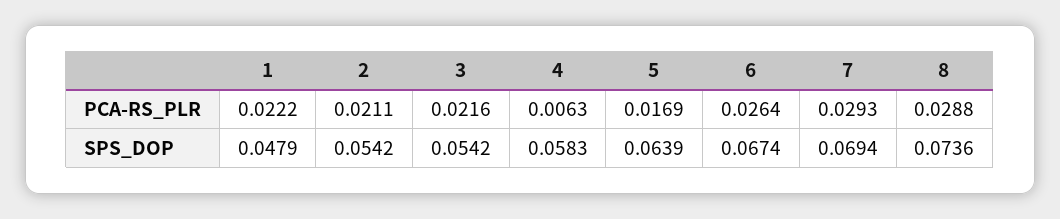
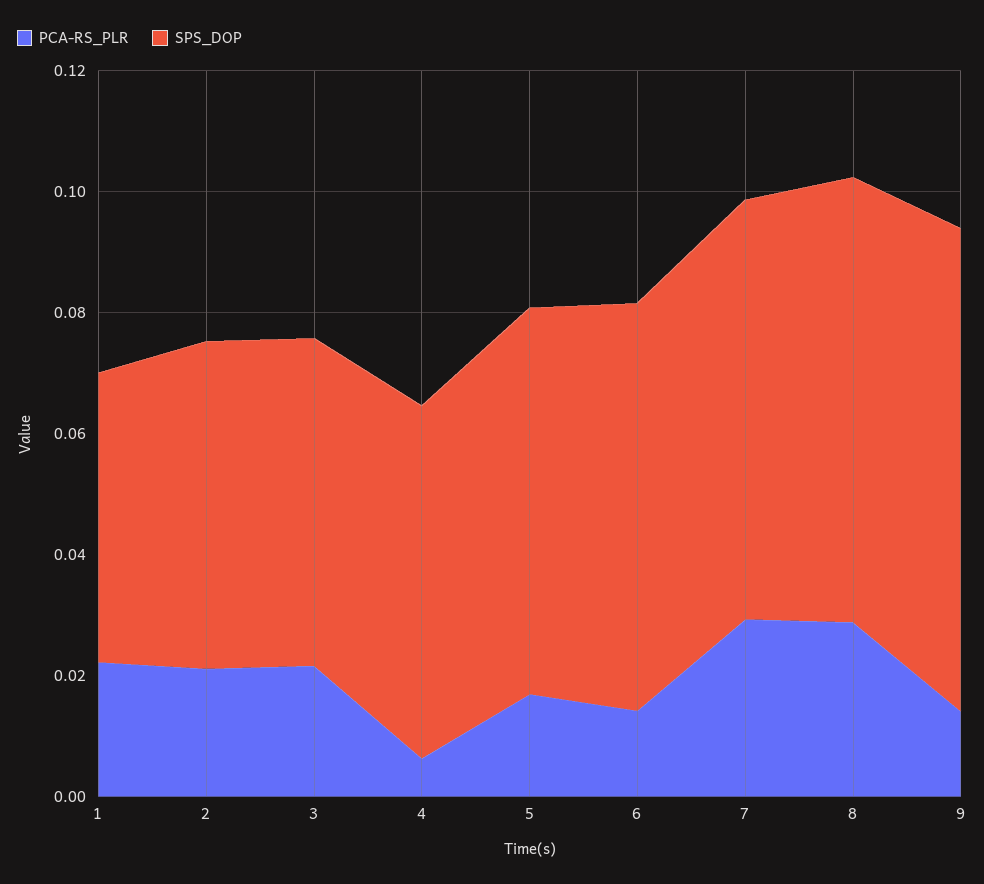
  {
    "PCA-RS_PLR": {
      "1": 0.0222,
      "2": 0.0211,
      "3": 0.0216,
      "4": 0.0063,
      "5": 0.0169,
-     "6": 0.0264,
+     "6": 0.015,
      "7": 0.0293,
-     "8": 0.0288
+     "8": 0.0288,
+     "9": 0.015
    },
    "SPS_DOP": {
      "1": 0.0479,
      "2": 0.0542,
      "3": 0.0542,
      "4": 0.0583,
      "5": 0.0639,
      "6": 0.0674,
      "7": 0.0694,
-     "8": 0.0736
+     "8": 0.0736,
+     "9": 0.08
    }
  }

